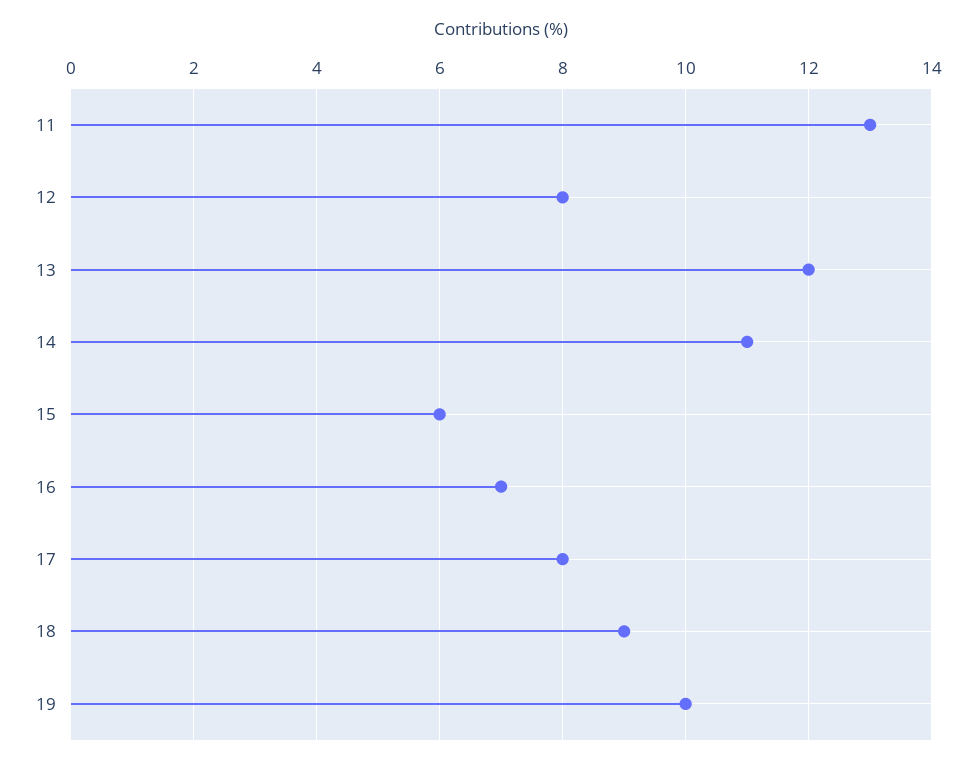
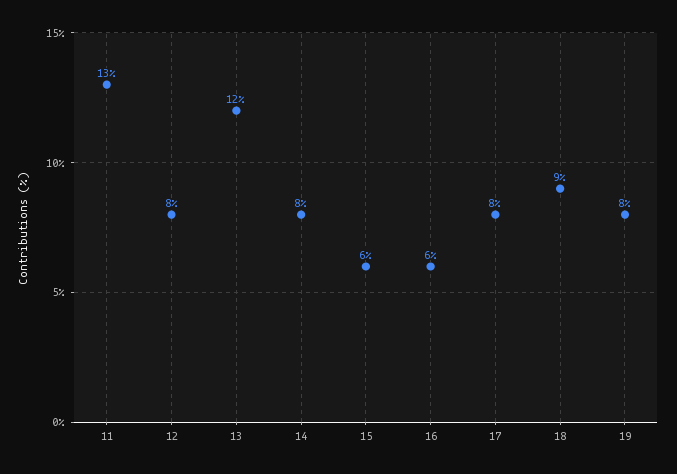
  {
    "11": 13,
    "12": 8,
    "13": 12,
-   "14": 11,
+   "14": 8,
    "15": 6,
-   "16": 7,
+   "16": 6,
    "17": 8,
    "18": 9,
-   "19": 10
+   "19": 8
  }

